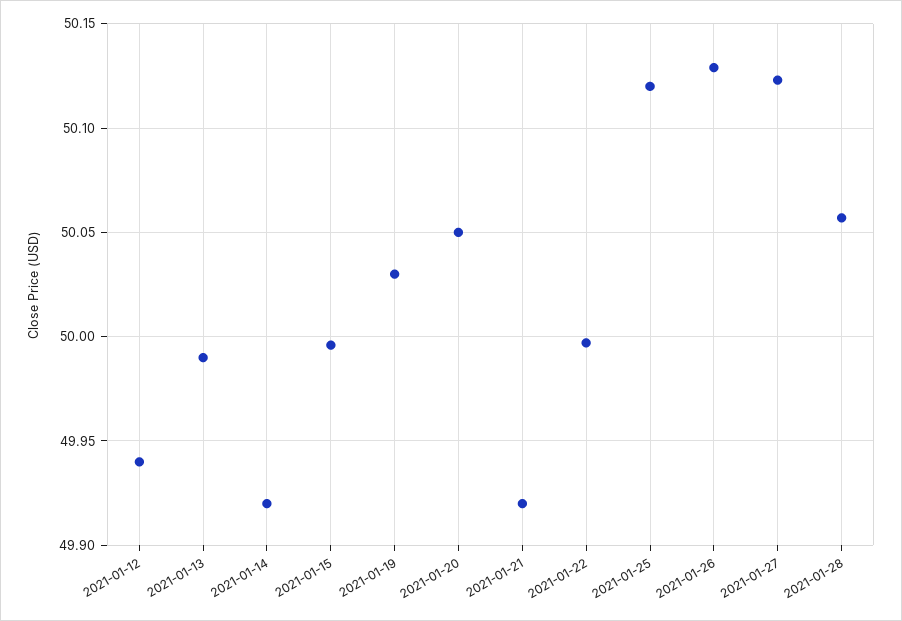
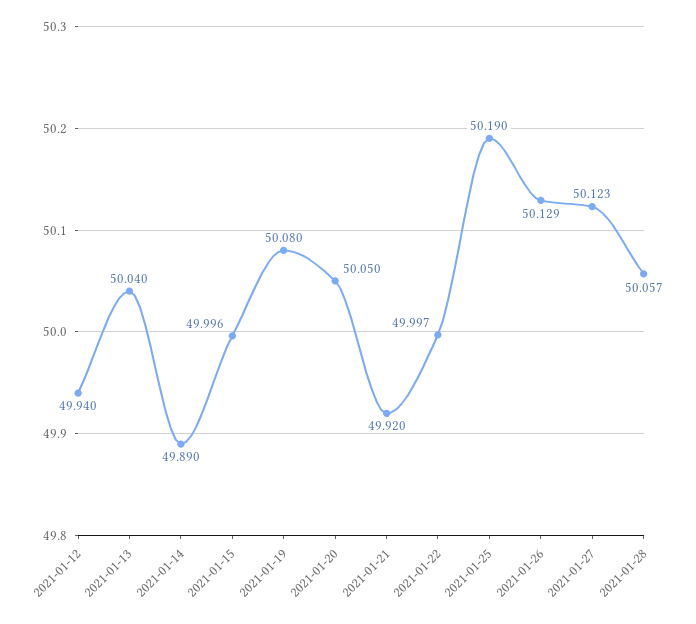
  {
    "2021-01-12": 49.94,
-   "2021-01-13": 49.99,
+   "2021-01-13": 50.04,
-   "2021-01-14": 49.92,
+   "2021-01-14": 49.89,
    "2021-01-15": 49.996,
-   "2021-01-19": 50.03,
+   "2021-01-19": 50.08,
    "2021-01-20": 50.05,
    "2021-01-21": 49.92,
    "2021-01-22": 49.997,
-   "2021-01-25": 50.12,
+   "2021-01-25": 50.19,
    "2021-01-26": 50.129,
    "2021-01-27": 50.123,
    "2021-01-28": 50.057
  }

